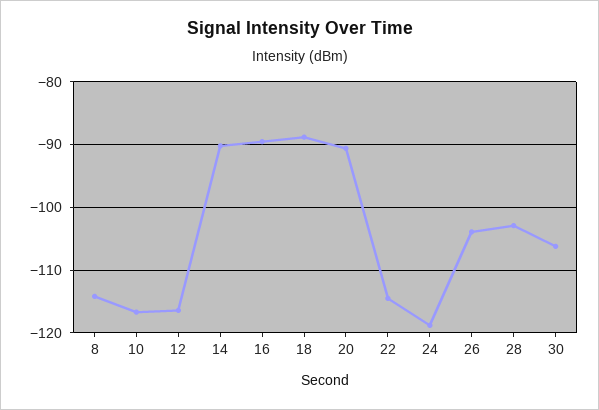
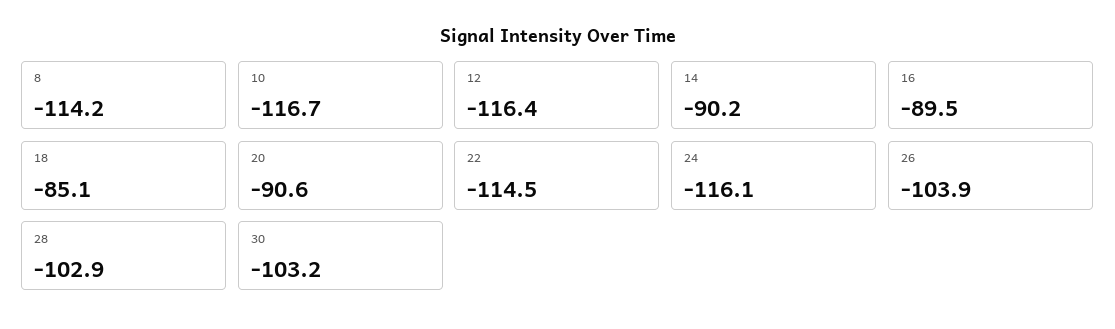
  {
    "8": -114.2,
    "10": -116.7,
    "12": -116.4,
    "14": -90.2,
    "16": -89.5,
-   "18": -89,
+   "18": -85.1,
    "20": -90.6,
    "22": -114.5,
-   "24": -119,
+   "24": -116.1,
    "26": -103.9,
    "28": -102.9,
-   "30": -106
+   "30": -103.2
  }

